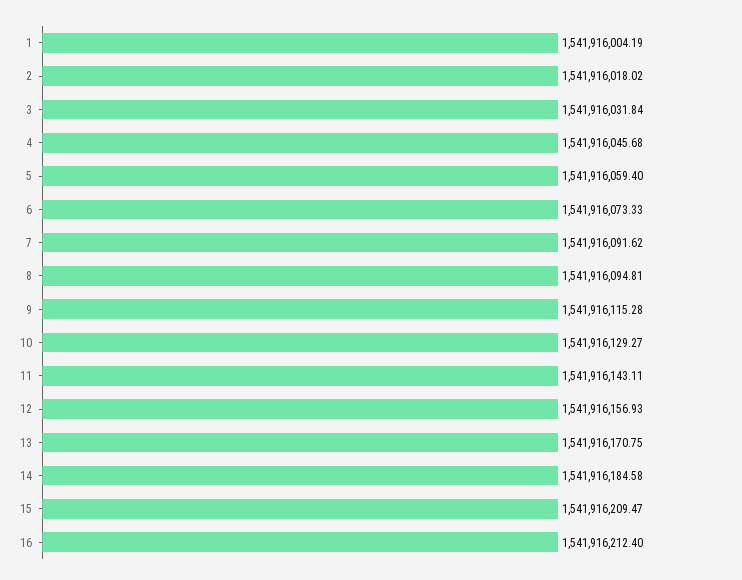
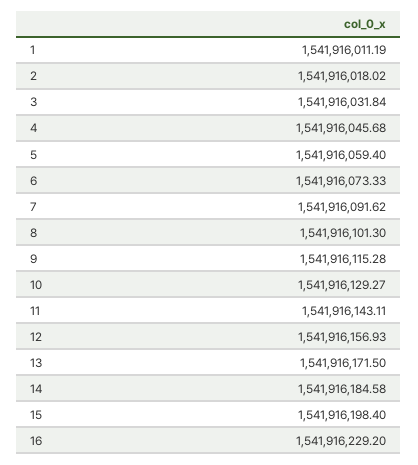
  {
-   "1": 1541916004.19,
+   "1": 1541916011.19,
    "2": 1541916018.02,
    "3": 1541916031.84,
    "4": 1541916045.68,
    "5": 1541916059.4,
    "6": 1541916073.33,
    "7": 1541916091.62,
-   "8": 1541916094.81,
+   "8": 1541916101.3,
    "9": 1541916115.28,
    "10": 1541916129.27,
    "11": 1541916143.11,
    "12": 1541916156.93,
-   "13": 1541916170.75,
+   "13": 1541916171.5,
    "14": 1541916184.58,
-   "15": 1541916209.47,
+   "15": 1541916198.4,
-   "16": 1541916212.4
+   "16": 1541916229.2
  }

